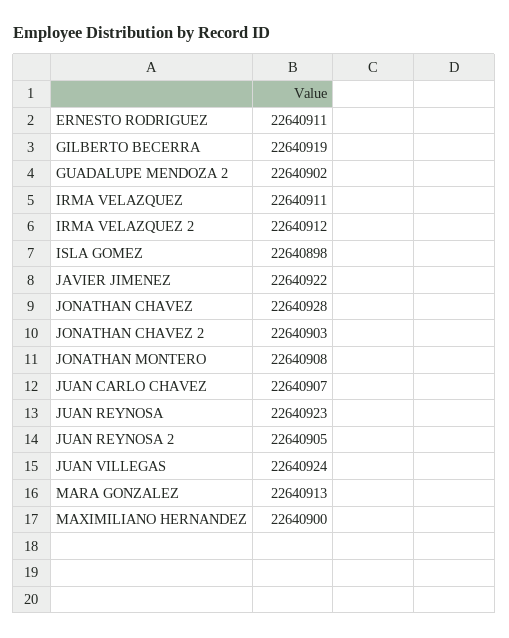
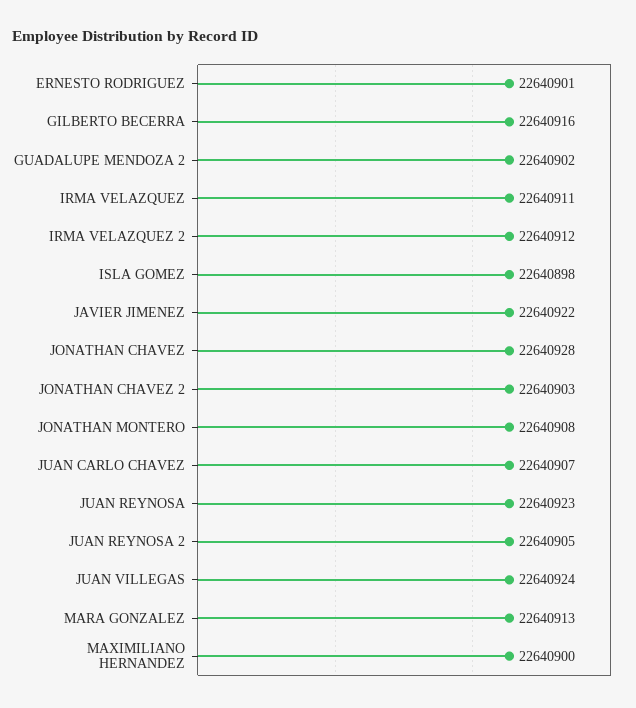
  {
-   "ERNESTO RODRIGUEZ": 22640911,
+   "ERNESTO RODRIGUEZ": 22640901,
-   "GILBERTO BECERRA": 22640919,
+   "GILBERTO BECERRA": 22640916,
    "GUADALUPE MENDOZA 2": 22640902,
    "IRMA VELAZQUEZ": 22640911,
    "IRMA VELAZQUEZ 2": 22640912,
    "ISLA GOMEZ": 22640898,
    "JAVIER JIMENEZ": 22640922,
    "JONATHAN CHAVEZ": 22640928,
    "JONATHAN CHAVEZ 2": 22640903,
    "JONATHAN MONTERO": 22640908,
    "JUAN CARLO CHAVEZ": 22640907,
    "JUAN REYNOSA": 22640923,
    "JUAN REYNOSA 2": 22640905,
    "JUAN VILLEGAS": 22640924,
    "MARA GONZALEZ": 22640913,
    "MAXIMILIANO HERNANDEZ": 22640900
  }

